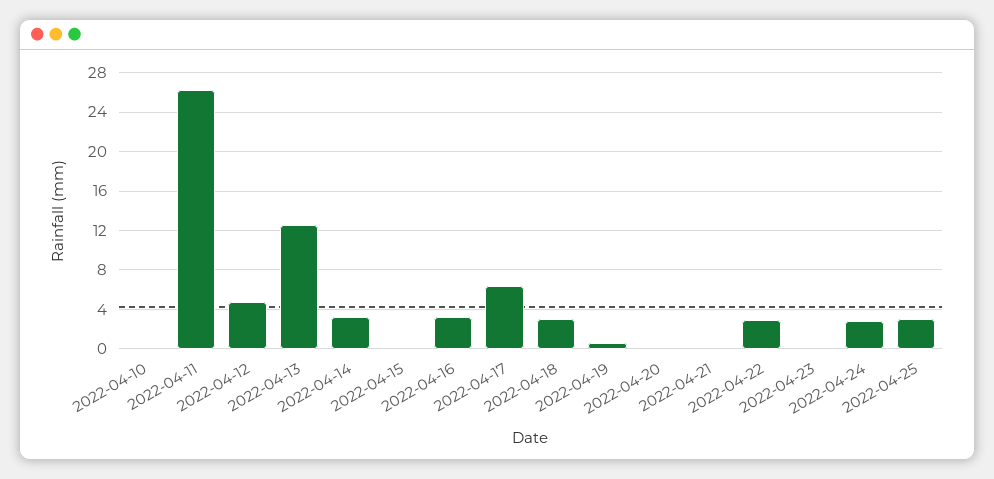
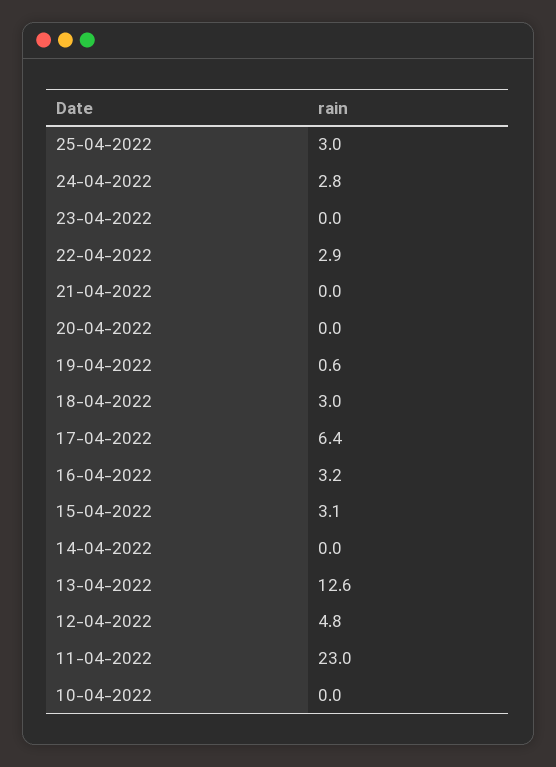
  {
    "2022-04-10": 0,
-   "2022-04-11": 26,
+   "2022-04-11": 23,
    "2022-04-12": 4.8,
    "2022-04-13": 12.6,
-   "2022-04-14": 3,
+   "2022-04-14": 0,
-   "2022-04-15": 0,
+   "2022-04-15": 3.1,
    "2022-04-16": 3.2,
    "2022-04-17": 6.4,
    "2022-04-18": 3,
    "2022-04-19": 0.6,
    "2022-04-20": 0,
    "2022-04-21": 0,
    "2022-04-22": 2.9,
    "2022-04-23": 0,
    "2022-04-24": 2.8,
    "2022-04-25": 3
  }

